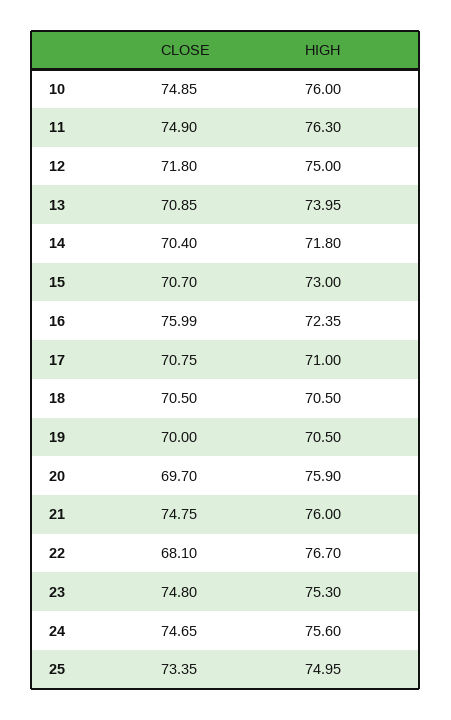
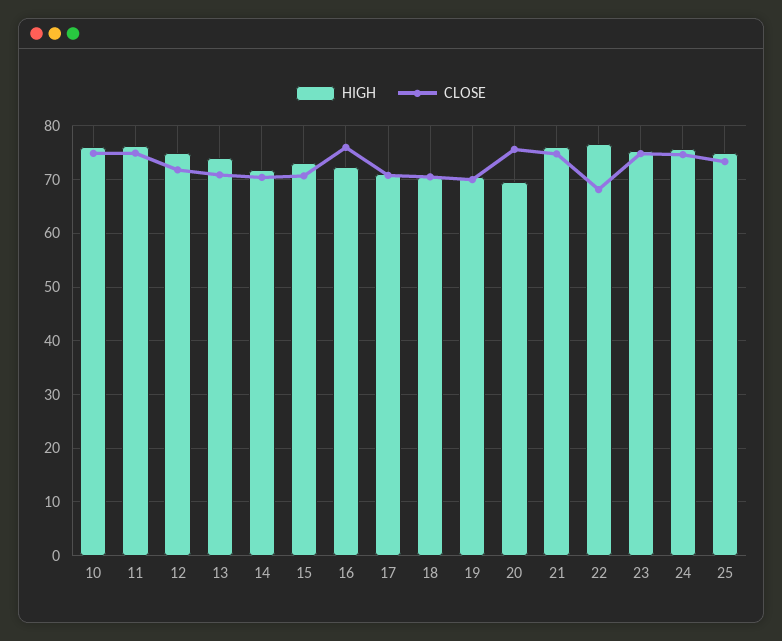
  {
    "CLOSE": {
      "10": 74.85,
      "11": 74.9,
      "12": 71.8,
      "13": 70.85,
      "14": 70.4,
      "15": 70.7,
      "16": 75.99,
      "17": 70.75,
      "18": 70.5,
      "19": 70,
-     "20": 69.7,
+     "20": 76,
      "21": 74.75,
      "22": 68.1,
      "23": 74.8,
      "24": 74.65,
      "25": 73.35
    },
    "HIGH": {
      "10": 76,
      "11": 76.3,
      "12": 75,
      "13": 73.95,
      "14": 71.8,
      "15": 73,
      "16": 72.35,
      "17": 71,
      "18": 70.5,
      "19": 70.5,
-     "20": 75.9,
+     "20": 70,
      "21": 76,
      "22": 76.7,
      "23": 75.3,
      "24": 75.6,
      "25": 74.95
    }
  }

